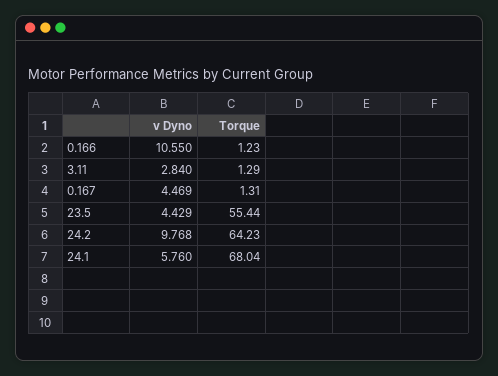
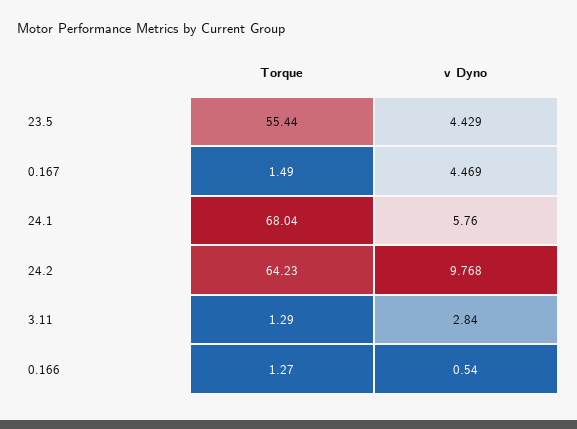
  {
    "v Dyno": {
-     "0.166": 10.55,
+     "0.166": 0.54,
      "3.11": 2.84,
      "0.167": 4.469,
      "23.5": 4.429,
      "24.2": 9.768,
      "24.1": 5.76
    },
    "Torque": {
-     "0.166": 1.23,
+     "0.166": 1.27,
      "3.11": 1.29,
-     "0.167": 1.31,
+     "0.167": 1.49,
      "23.5": 55.44,
      "24.2": 64.23,
      "24.1": 68.04
    }
  }

